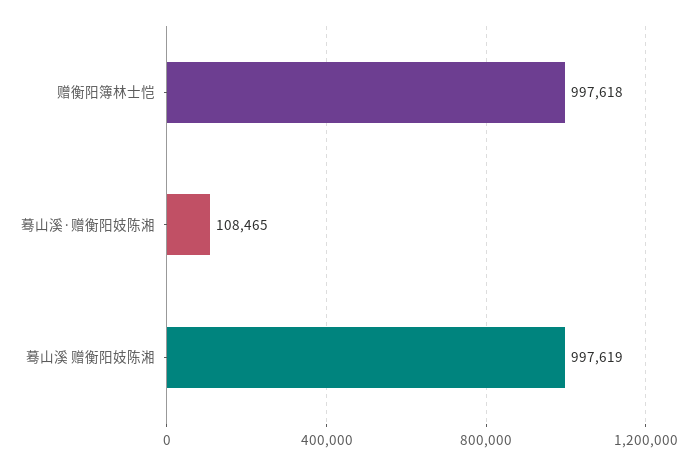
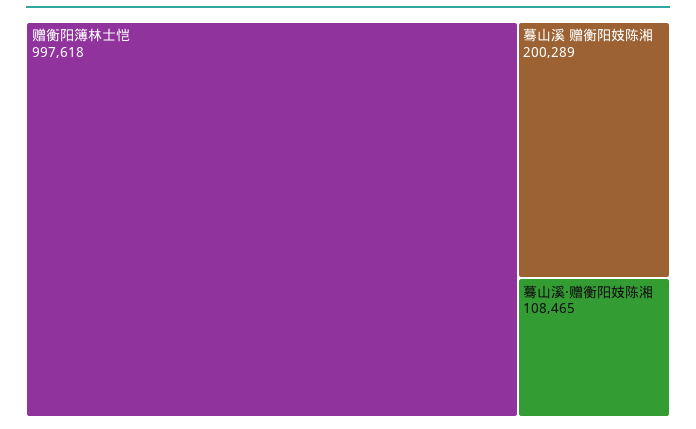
  {
    "赠衡阳簿林士恺": 997618,
    "蓦山溪·赠衡阳妓陈湘": 108465,
-   "蓦山溪 赠衡阳妓陈湘": 997619
+   "蓦山溪 赠衡阳妓陈湘": 200289
  }

